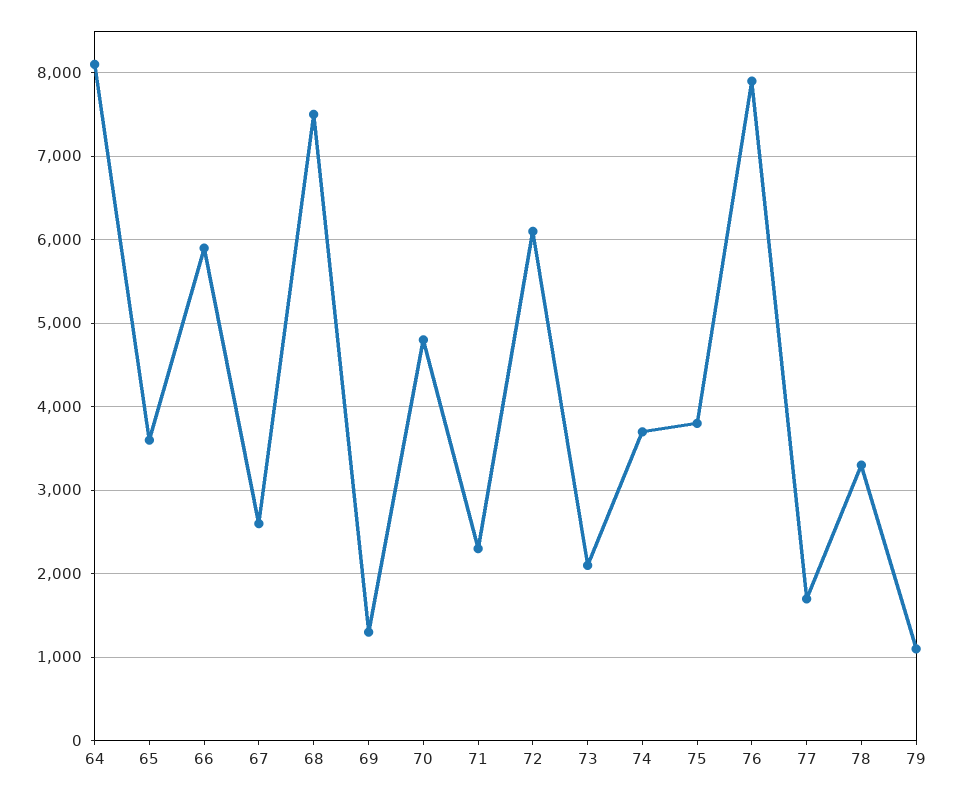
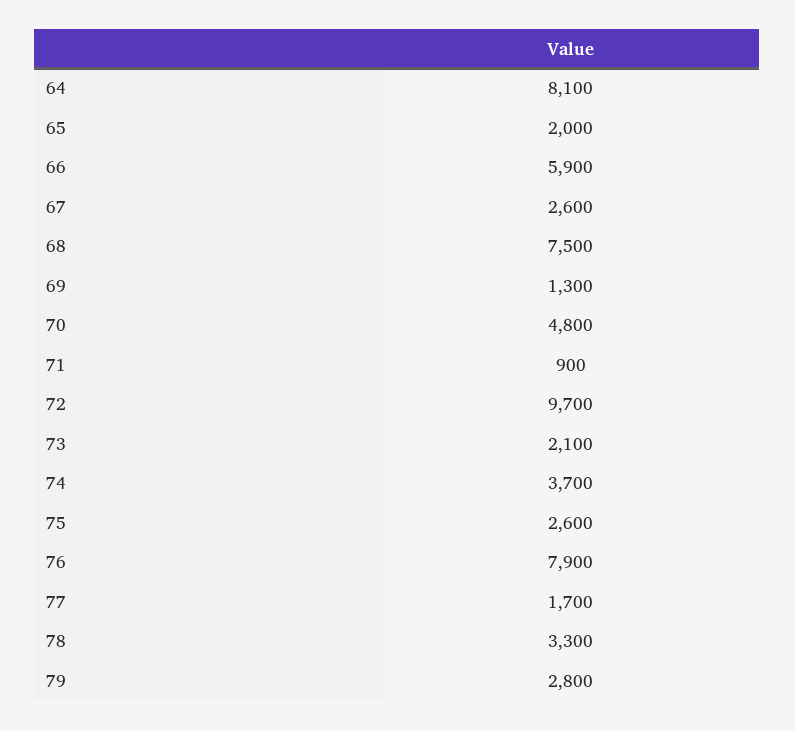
  {
    "64": 8100,
-   "65": 3600,
+   "65": 2000,
    "66": 5900,
    "67": 2600,
    "68": 7500,
    "69": 1300,
    "70": 4800,
-   "71": 2300,
+   "71": 900,
-   "72": 6100,
+   "72": 9700,
    "73": 2100,
    "74": 3700,
-   "75": 3800,
+   "75": 2600,
    "76": 7900,
    "77": 1700,
    "78": 3300,
-   "79": 1100
+   "79": 2800
  }

